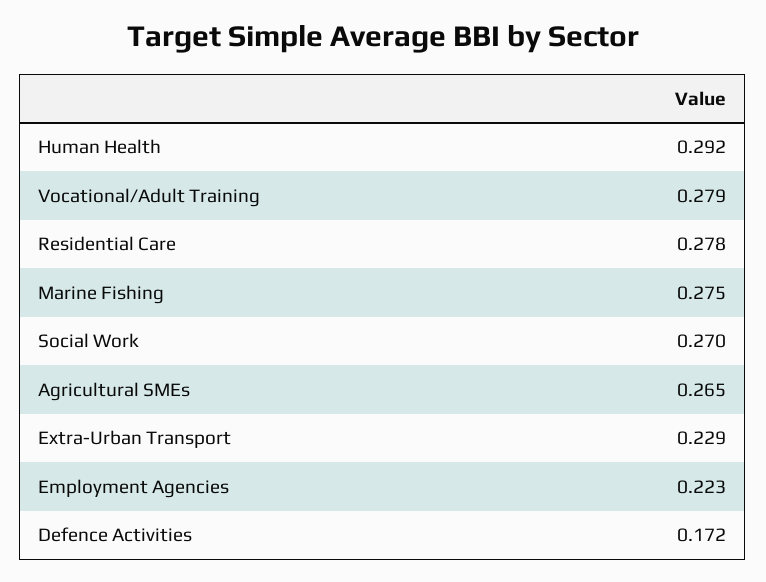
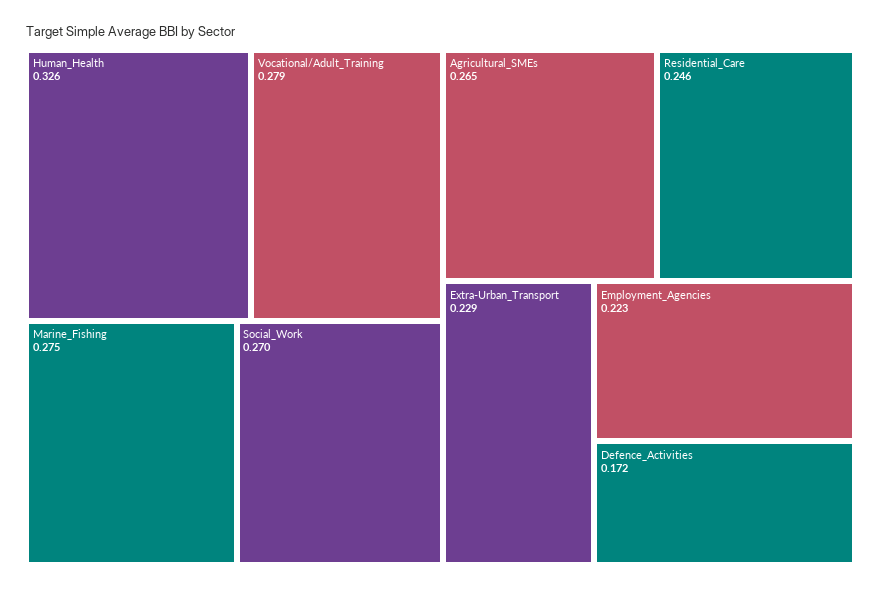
  {
-   "Human Health": 0.292,
+   "Human Health": 0.326,
    "Vocational/Adult Training": 0.279,
-   "Residential Care": 0.278,
+   "Residential Care": 0.246,
    "Marine Fishing": 0.275,
    "Social Work": 0.27,
    "Agricultural SMEs": 0.265,
    "Extra-Urban Transport": 0.229,
    "Employment Agencies": 0.223,
    "Defence Activities": 0.172
  }

